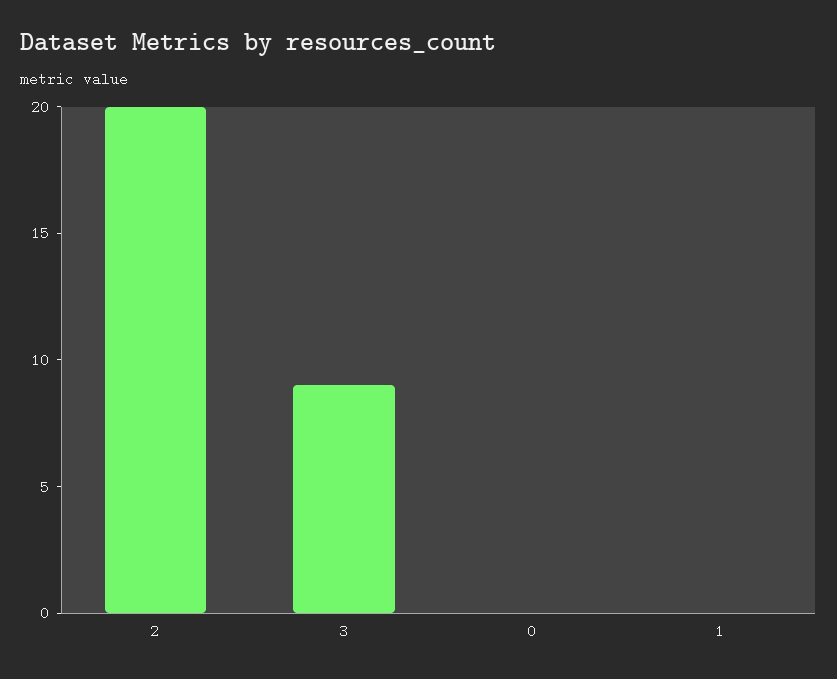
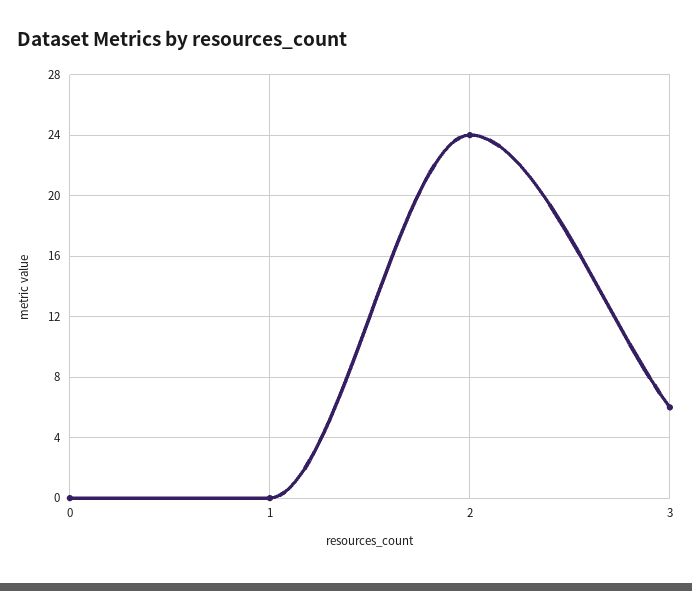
  {
-   "2": 20,
+   "2": 24,
-   "3": 9,
+   "3": 6,
    "0": 0,
    "1": 0
  }

